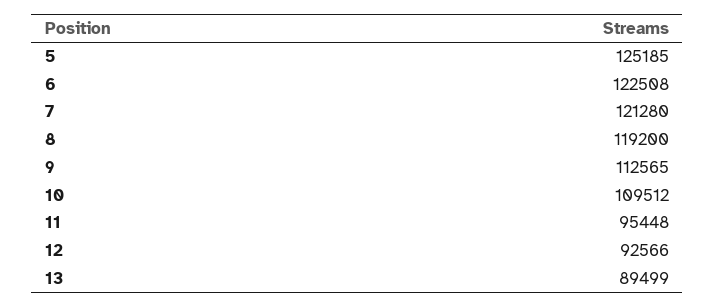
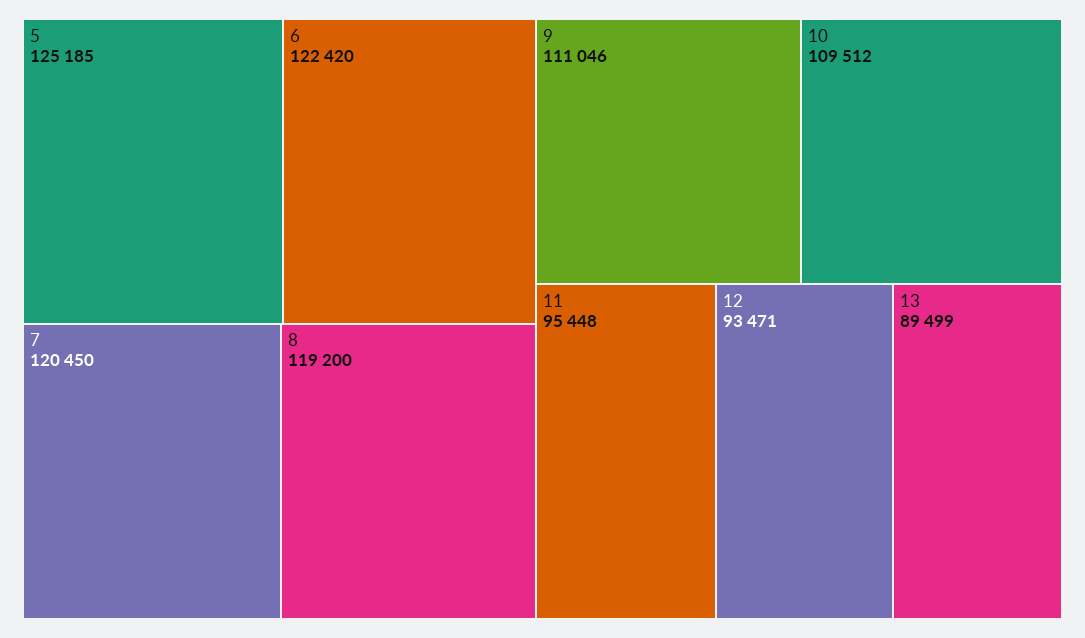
  {
    "5": 125185,
-   "6": 122508,
+   "6": 122420,
-   "7": 121280,
+   "7": 120450,
    "8": 119200,
-   "9": 112565,
+   "9": 111046,
    "10": 109512,
    "11": 95448,
-   "12": 92566,
+   "12": 93471,
    "13": 89499
  }

